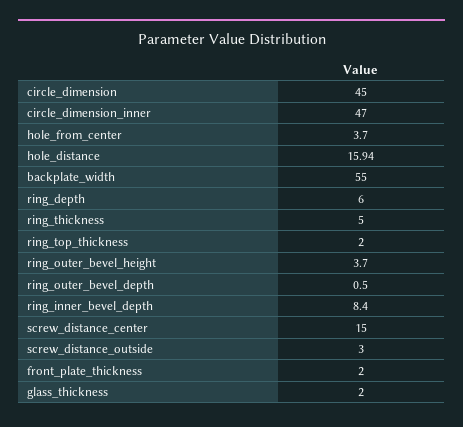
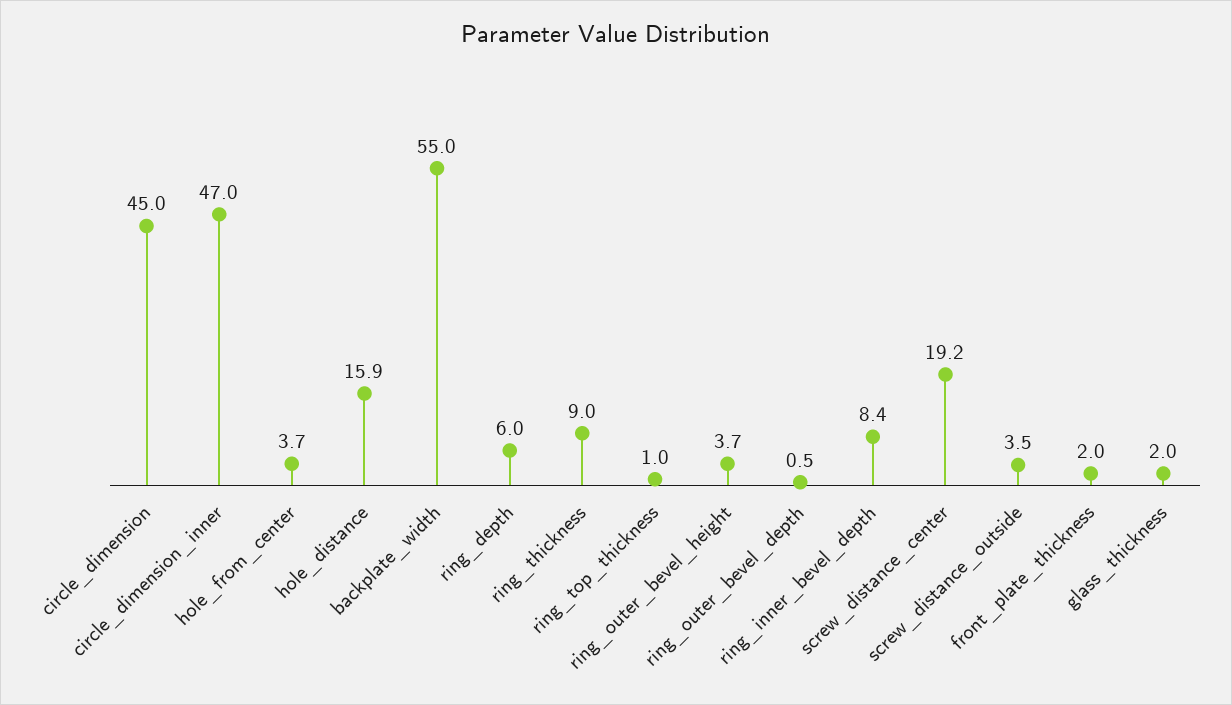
  {
    "circle_dimension": 45,
    "circle_dimension_inner": 47,
    "hole_from_center": 3.7,
    "hole_distance": 15.94,
    "backplate_width": 55,
    "ring_depth": 6,
-   "ring_thickness": 5,
+   "ring_thickness": 9,
-   "ring_top_thickness": 2,
+   "ring_top_thickness": 1,
    "ring_outer_bevel_height": 3.7,
    "ring_outer_bevel_depth": 0.5,
    "ring_inner_bevel_depth": 8.4,
-   "screw_distance_center": 15,
+   "screw_distance_center": 19.2,
-   "screw_distance_outside": 3,
+   "screw_distance_outside": 3.5,
    "front_plate_thickness": 2,
    "glass_thickness": 2
  }

